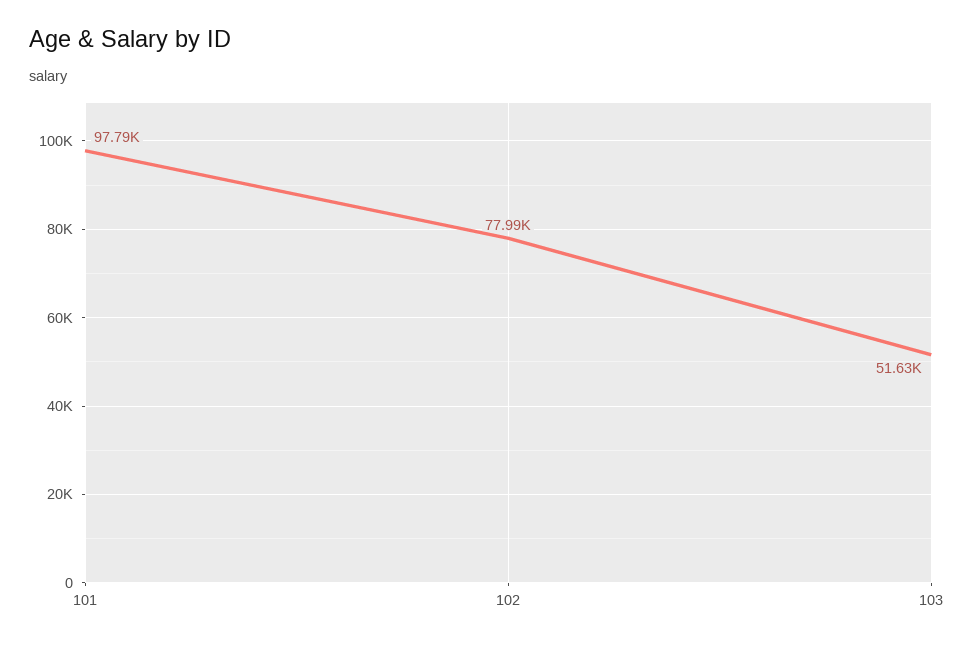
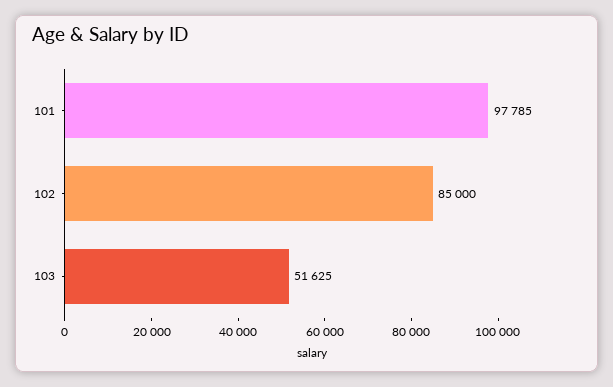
  {
    "101": 97785,
-   "102": 77990,
+   "102": 85000,
    "103": 51625
  }

